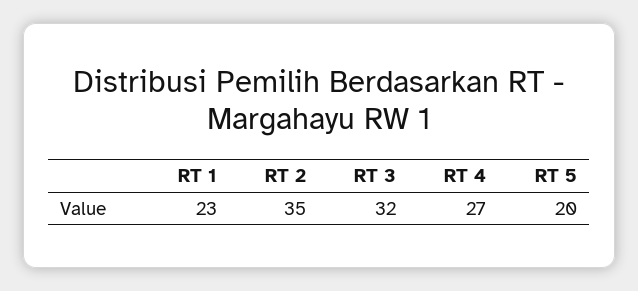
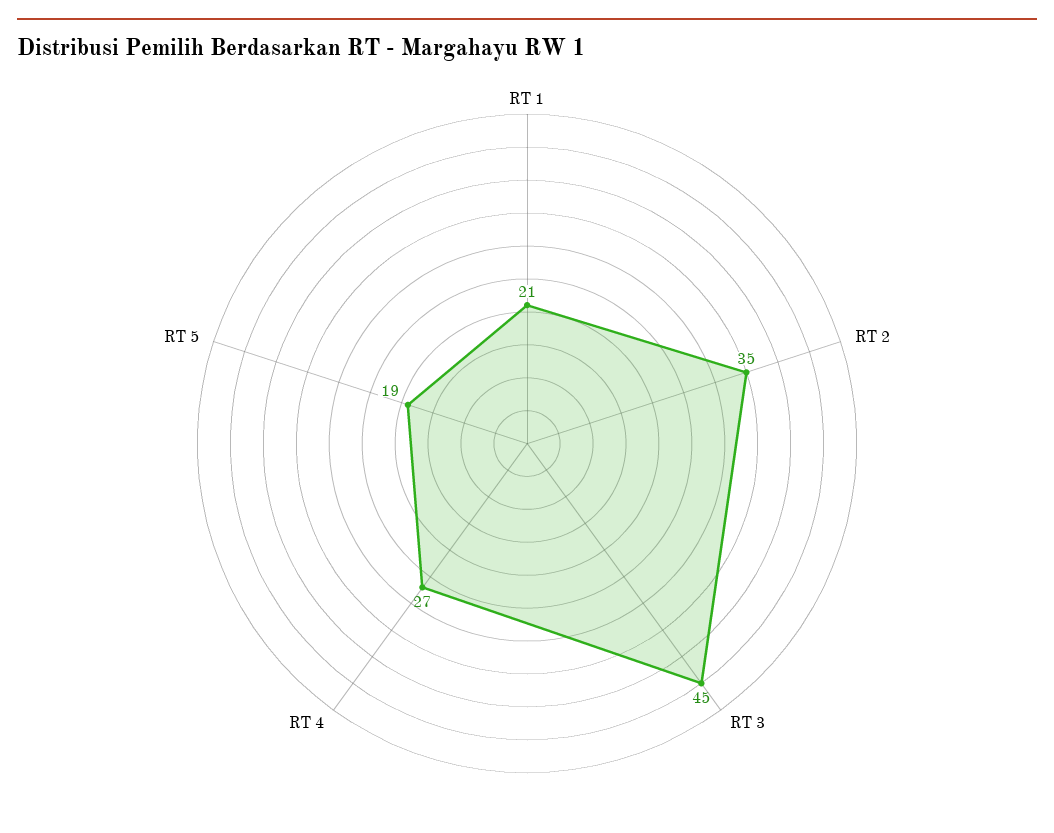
  {
-   "RT 1": 23,
+   "RT 1": 21,
    "RT 2": 35,
-   "RT 3": 32,
+   "RT 3": 45,
    "RT 4": 27,
-   "RT 5": 20
+   "RT 5": 19
  }

